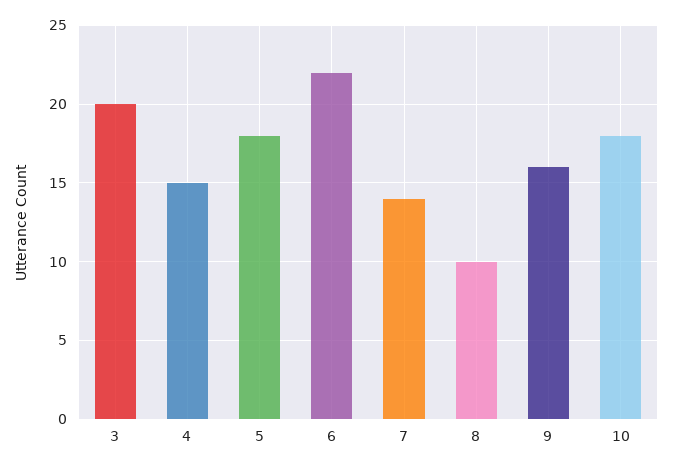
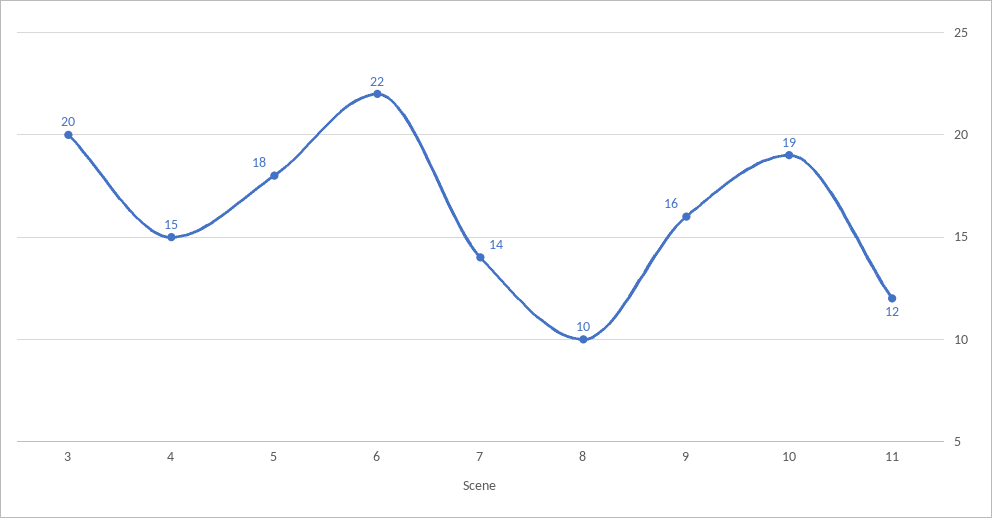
  {
    "3": 20,
    "4": 15,
    "5": 18,
    "6": 22,
    "7": 14,
    "8": 10,
    "9": 16,
-   "10": 18
+   "10": 19,
+   "11": 12
  }

